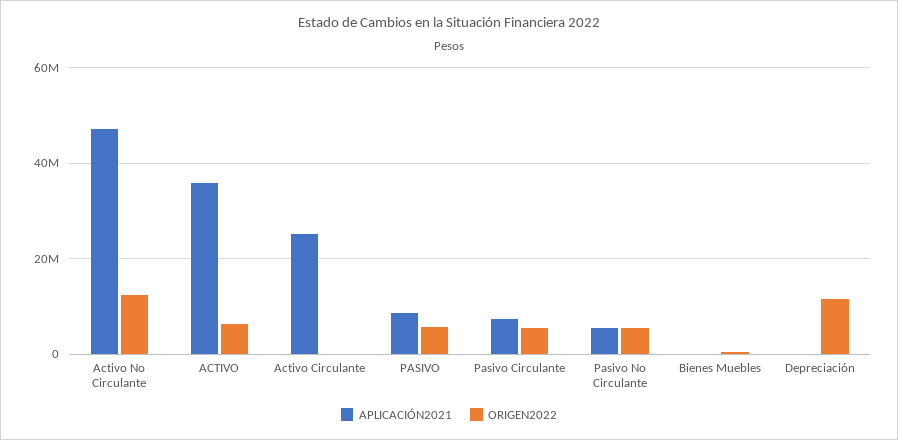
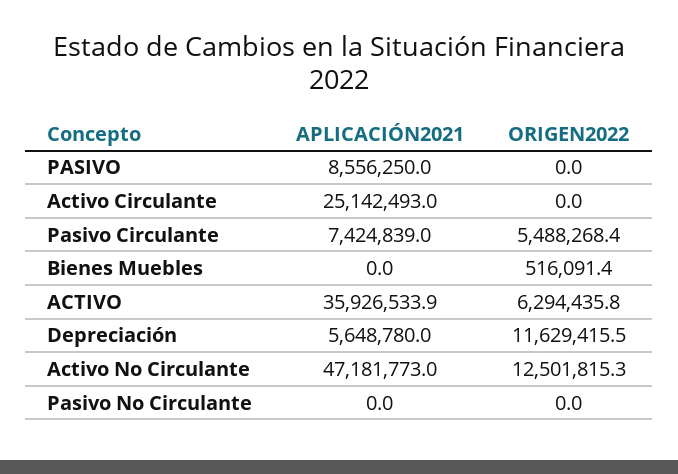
  {
    "APLICACIÓN2021": {
      "Activo No Circulante": 47181773,
      "ACTIVO": 35926533.9,
      "Activo Circulante": 25142493,
      "PASIVO": 8556250,
      "Pasivo Circulante": 7424839,
-     "Pasivo No Circulante": 6000000,
+     "Pasivo No Circulante": 0,
      "Bienes Muebles": 0,
-     "Depreciación": 0
+     "Depreciación": 5648780
    },
    "ORIGEN2022": {
      "Activo No Circulante": 12501815.3,
      "ACTIVO": 6294435.8,
      "Activo Circulante": 0,
-     "PASIVO": 6000000,
+     "PASIVO": 0,
      "Pasivo Circulante": 5488268.4,
-     "Pasivo No Circulante": 6000000,
+     "Pasivo No Circulante": 0,
      "Bienes Muebles": 516091.4,
      "Depreciación": 11629415.5
    }
  }

